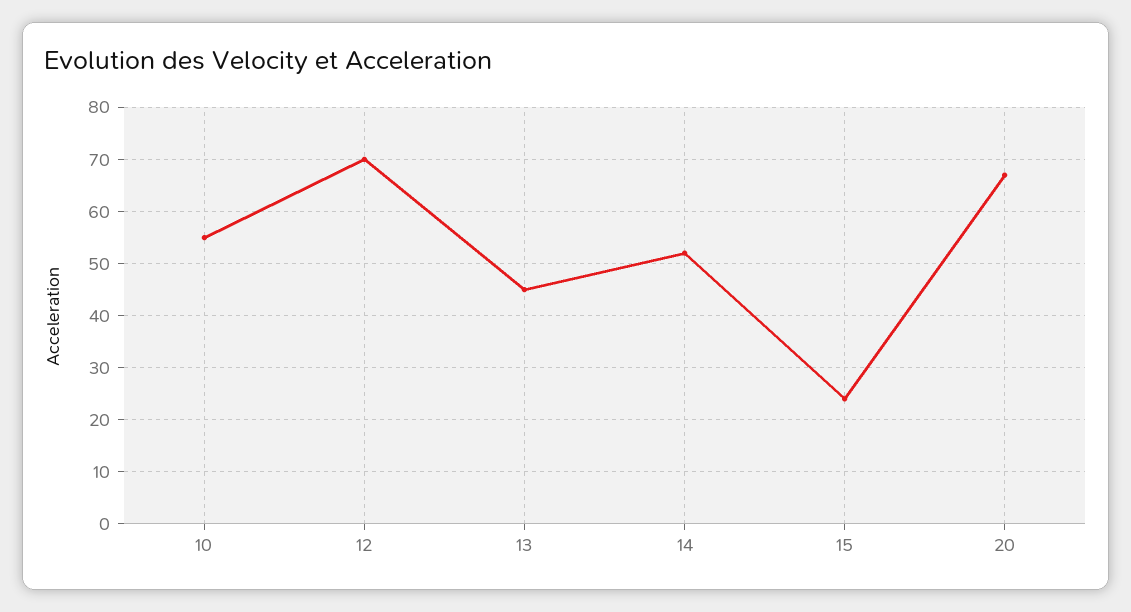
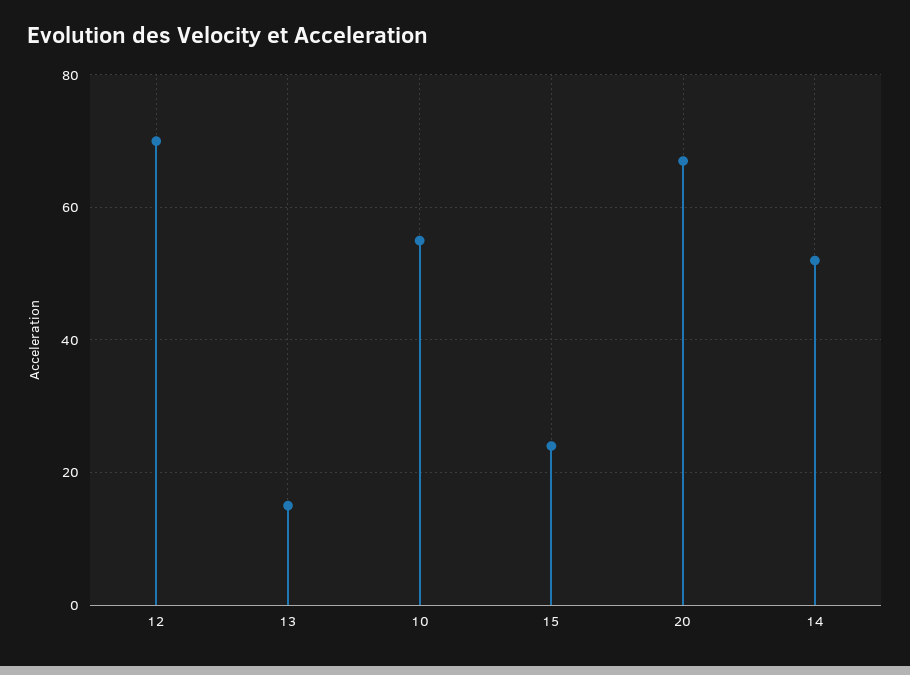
  {
    "10": 55,
    "12": 70,
-   "13": 45,
+   "13": 15,
    "14": 50,
    "15": 25,
    "20": 65
  }

